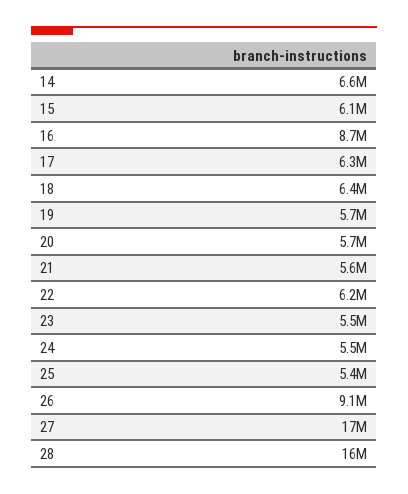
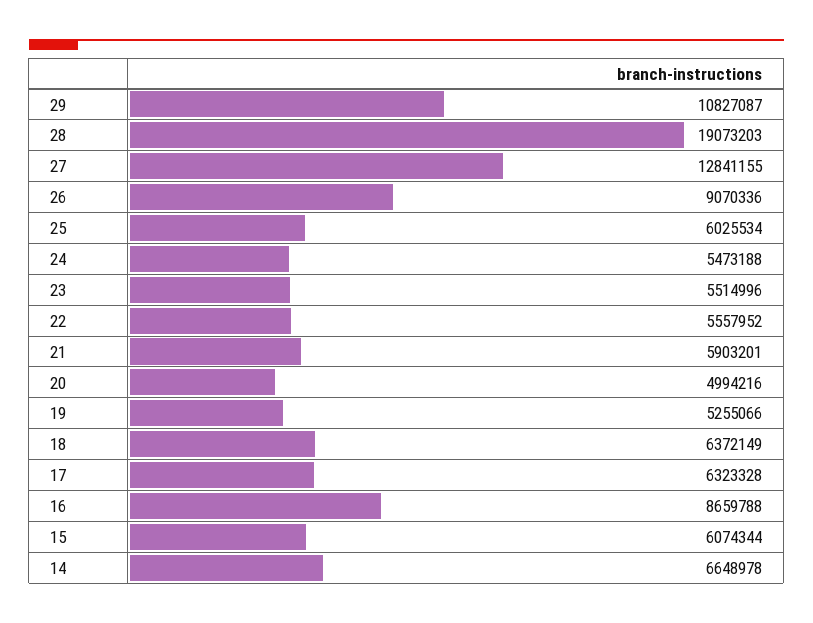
  {
    "14": 6648978,
    "15": 6074344,
    "16": 8659788,
    "17": 6323328,
    "18": 6372149,
-   "19": 5700000,
+   "19": 5255066,
-   "20": 5700000,
+   "20": 4994216,
-   "21": 5600000,
+   "21": 5903201,
-   "22": 6200000,
+   "22": 5557952,
    "23": 5514996,
    "24": 5473188,
-   "25": 5400000,
+   "25": 6025534,
    "26": 9070336,
-   "27": 17000000,
+   "27": 12841155,
-   "28": 16000000
+   "28": 19073203,
+   "29": 10827087
  }

